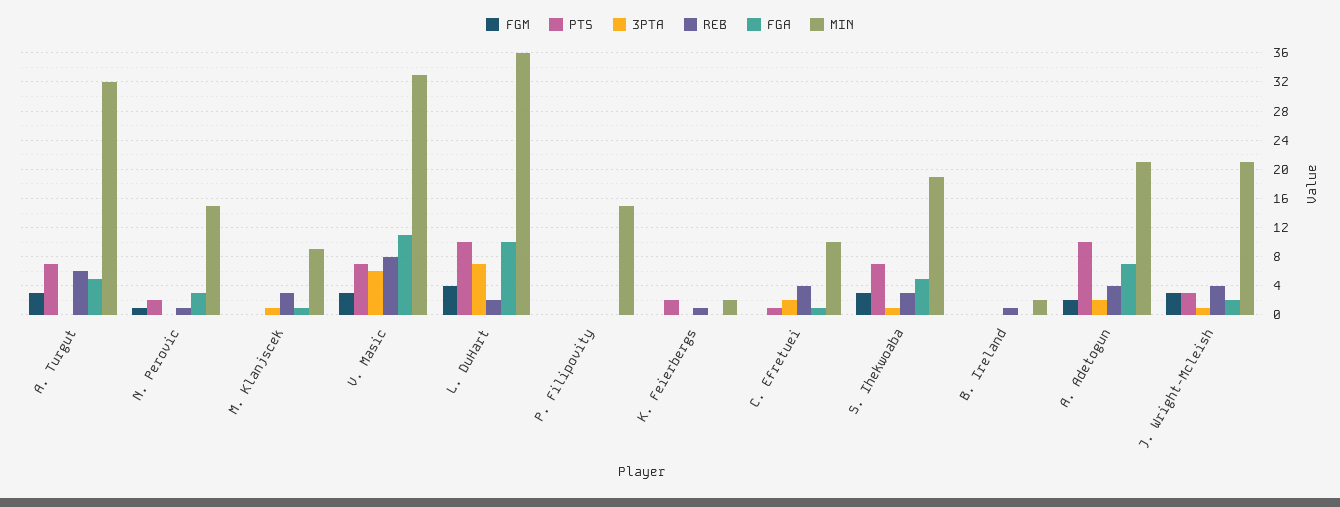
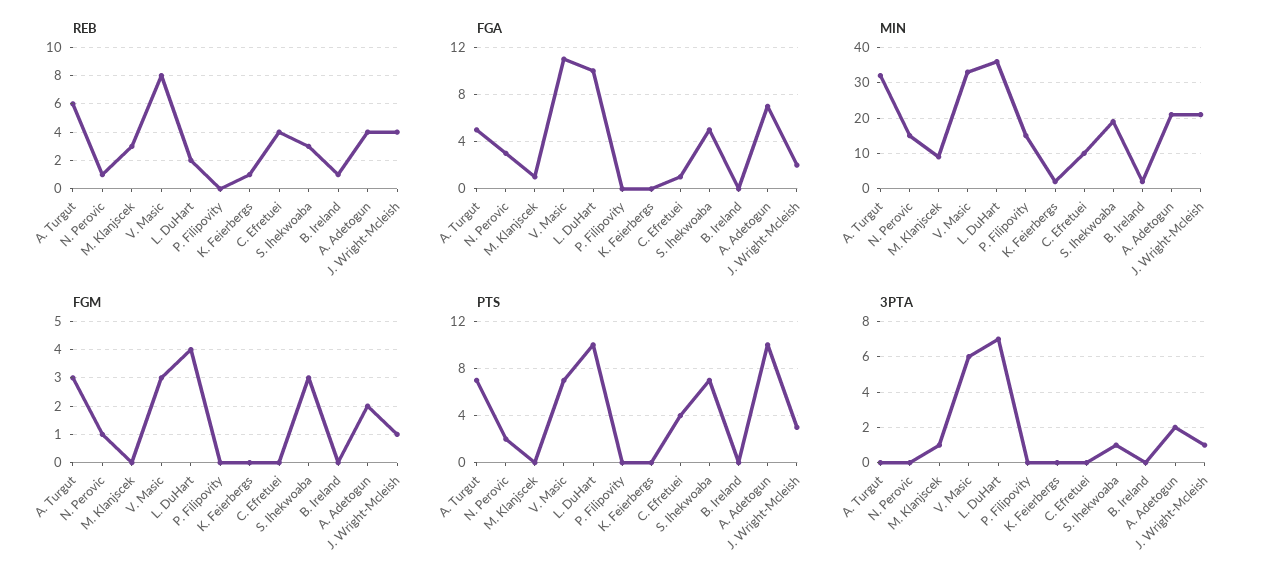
  {
    "FGM": {
      "A. Turgut": 3,
      "N. Perovic": 1,
      "M. Klanjscek": 0,
      "V. Masic": 3,
      "L. DuHart": 4,
      "P. Filipovity": 0,
      "K. Feierbergs": 0,
      "C. Efretuei": 0,
      "S. Ihekwoaba": 3,
      "B. Ireland": 0,
      "A. Adetogun": 2,
-     "J. Wright-Mcleish": 3
+     "J. Wright-Mcleish": 1
    },
    "PTS": {
      "A. Turgut": 7,
      "N. Perovic": 2,
      "M. Klanjscek": 0,
      "V. Masic": 7,
      "L. DuHart": 10,
      "P. Filipovity": 0,
-     "K. Feierbergs": 2,
+     "K. Feierbergs": 0,
-     "C. Efretuei": 1,
+     "C. Efretuei": 4,
      "S. Ihekwoaba": 7,
      "B. Ireland": 0,
      "A. Adetogun": 10,
      "J. Wright-Mcleish": 3
    },
    "3PTA": {
      "A. Turgut": 0,
      "N. Perovic": 0,
      "M. Klanjscek": 1,
      "V. Masic": 6,
      "L. DuHart": 7,
      "P. Filipovity": 0,
      "K. Feierbergs": 0,
-     "C. Efretuei": 2,
+     "C. Efretuei": 0,
      "S. Ihekwoaba": 1,
      "B. Ireland": 0,
      "A. Adetogun": 2,
      "J. Wright-Mcleish": 1
    },
    "REB": {
      "A. Turgut": 6,
      "N. Perovic": 1,
      "M. Klanjscek": 3,
      "V. Masic": 8,
      "L. DuHart": 2,
      "P. Filipovity": 0,
      "K. Feierbergs": 1,
      "C. Efretuei": 4,
      "S. Ihekwoaba": 3,
      "B. Ireland": 1,
      "A. Adetogun": 4,
      "J. Wright-Mcleish": 4
    },
    "FGA": {
      "A. Turgut": 5,
      "N. Perovic": 3,
      "M. Klanjscek": 1,
      "V. Masic": 11,
      "L. DuHart": 10,
      "P. Filipovity": 0,
      "K. Feierbergs": 0,
      "C. Efretuei": 1,
      "S. Ihekwoaba": 5,
      "B. Ireland": 0,
      "A. Adetogun": 7,
      "J. Wright-Mcleish": 2
    },
    "MIN": {
      "A. Turgut": 32,
      "N. Perovic": 15,
      "M. Klanjscek": 9,
      "V. Masic": 33,
      "L. DuHart": 36,
      "P. Filipovity": 15,
      "K. Feierbergs": 2,
      "C. Efretuei": 10,
      "S. Ihekwoaba": 19,
      "B. Ireland": 2,
      "A. Adetogun": 21,
      "J. Wright-Mcleish": 21
    }
  }

